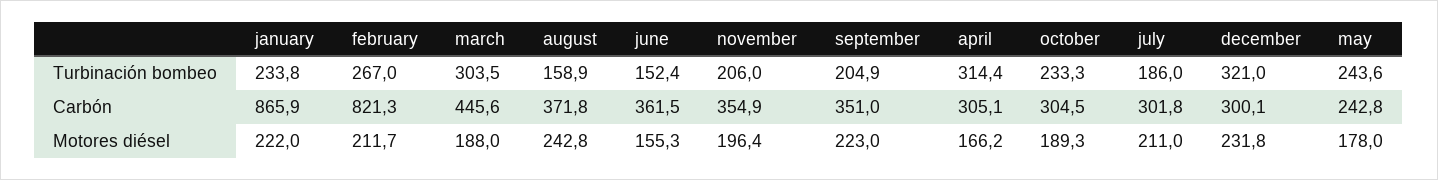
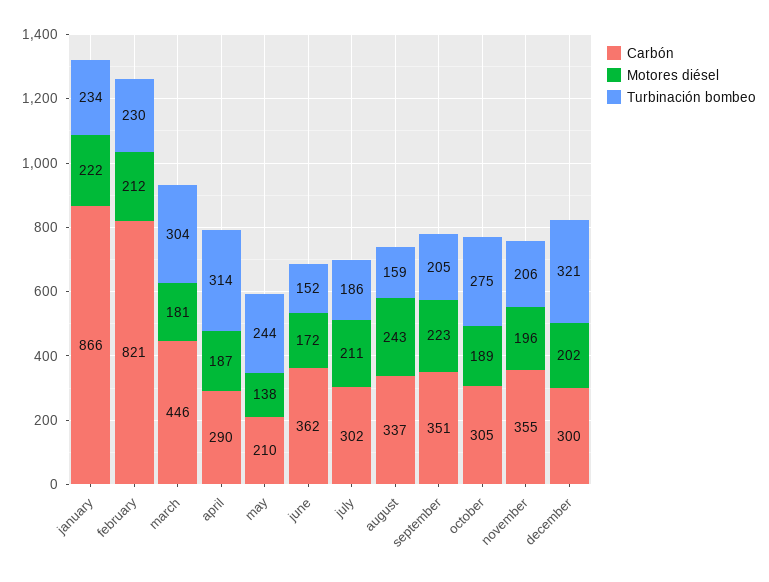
  {
    "Turbinación bombeo": {
      "january": 233.8,
-     "february": 267,
+     "february": 230,
      "march": 303.5,
      "august": 158.9,
      "june": 152.4,
      "november": 206,
      "september": 204.9,
      "april": 314.4,
-     "october": 233.3,
+     "october": 275,
      "july": 186,
      "december": 321,
      "may": 243.6
    },
    "Carbón": {
      "january": 865.9,
      "february": 821.3,
      "march": 445.6,
-     "august": 371.8,
+     "august": 337,
      "june": 361.5,
      "november": 354.9,
      "september": 351,
-     "april": 305.1,
+     "april": 290,
      "october": 304.5,
      "july": 301.8,
      "december": 300.1,
-     "may": 242.8
+     "may": 210
    },
    "Motores diésel": {
      "january": 222,
      "february": 211.7,
-     "march": 188,
+     "march": 181,
      "august": 242.8,
-     "june": 155.3,
+     "june": 172,
      "november": 196.4,
      "september": 223,
-     "april": 166.2,
+     "april": 187,
      "october": 189.3,
      "july": 211,
-     "december": 231.8,
+     "december": 202,
-     "may": 178
+     "may": 138
    }
  }

